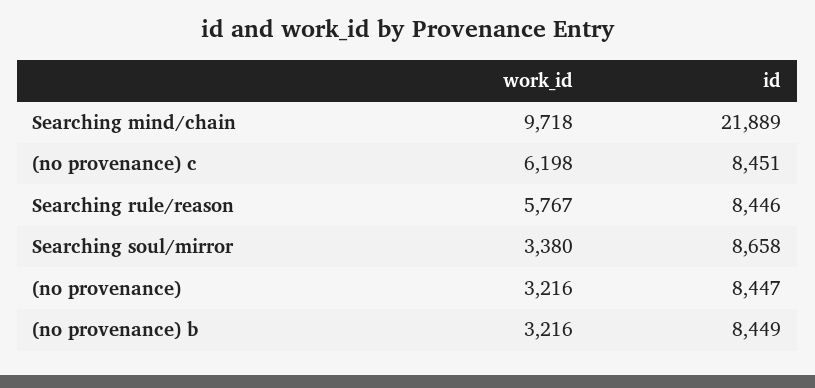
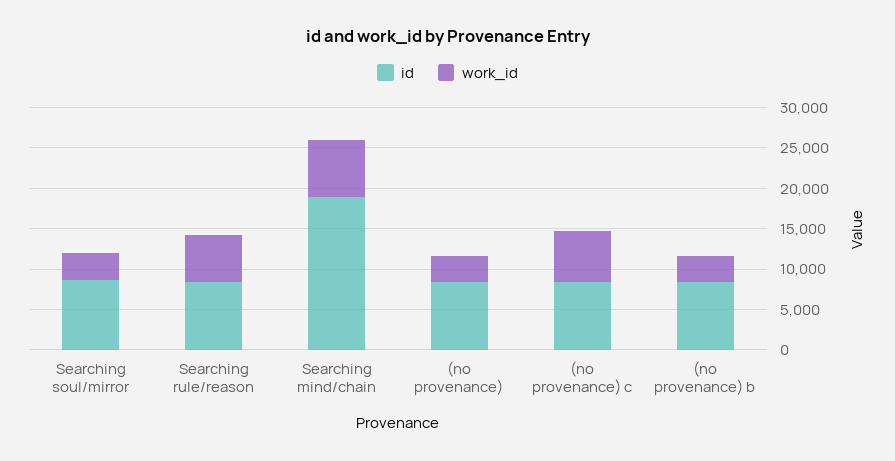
  {
    "work_id": {
-     "Searching mind/chain": 9718,
+     "Searching mind/chain": 7000,
      "(no provenance) c": 6198,
      "Searching rule/reason": 5767,
      "Searching soul/mirror": 3380,
      "(no provenance)": 3216,
      "(no provenance) b": 3216
    },
    "id": {
-     "Searching mind/chain": 21889,
+     "Searching mind/chain": 19000,
      "(no provenance) c": 8451,
      "Searching rule/reason": 8446,
      "Searching soul/mirror": 8658,
      "(no provenance)": 8447,
      "(no provenance) b": 8449
    }
  }

